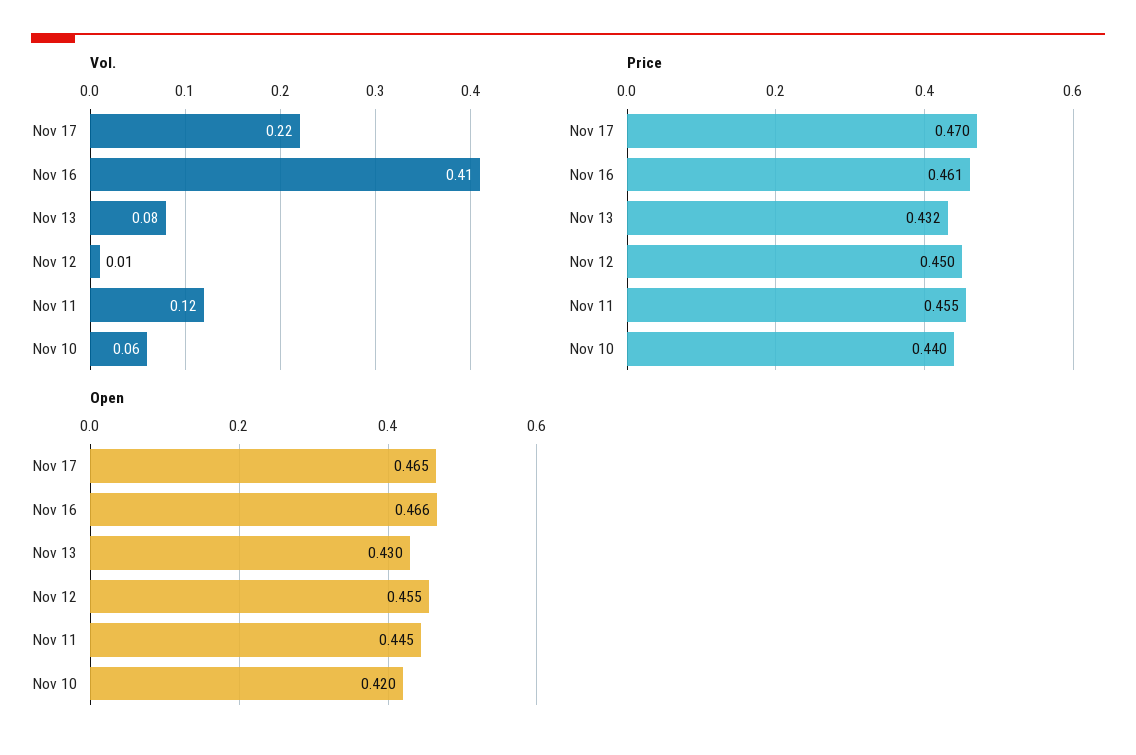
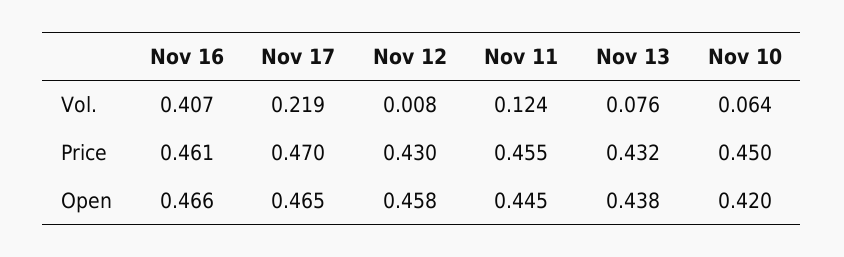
  {
    "Vol.": {
      "Nov 17": 0.219,
      "Nov 16": 0.407,
      "Nov 13": 0.076,
      "Nov 12": 0.008,
      "Nov 11": 0.124,
      "Nov 10": 0.064
    },
    "Price": {
      "Nov 17": 0.47,
      "Nov 16": 0.461,
      "Nov 13": 0.432,
-     "Nov 12": 0.45,
+     "Nov 12": 0.43,
      "Nov 11": 0.455,
-     "Nov 10": 0.44
+     "Nov 10": 0.45
    },
    "Open": {
      "Nov 17": 0.465,
      "Nov 16": 0.466,
-     "Nov 13": 0.43,
+     "Nov 13": 0.438,
-     "Nov 12": 0.455,
+     "Nov 12": 0.458,
      "Nov 11": 0.445,
      "Nov 10": 0.42
    }
  }

